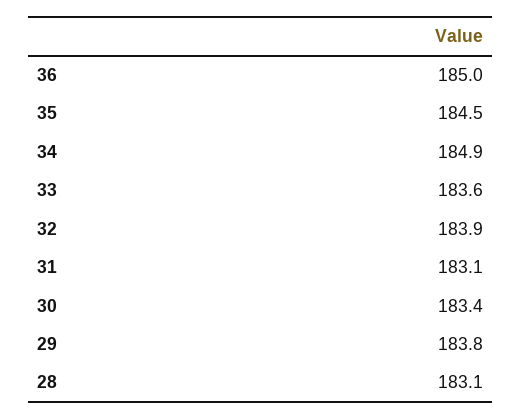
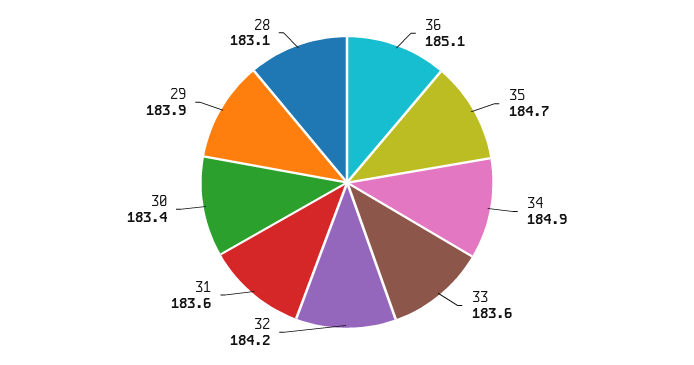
  {
-   "36": 185,
+   "36": 185.1,
-   "35": 184.5,
+   "35": 184.7,
    "34": 184.9,
    "33": 183.6,
-   "32": 183.9,
+   "32": 184.2,
-   "31": 183.1,
+   "31": 183.6,
    "30": 183.4,
-   "29": 183.8,
+   "29": 183.9,
    "28": 183.1
  }

